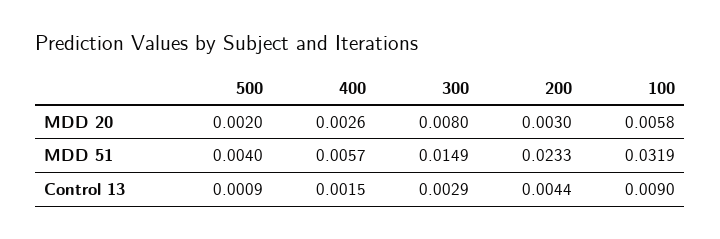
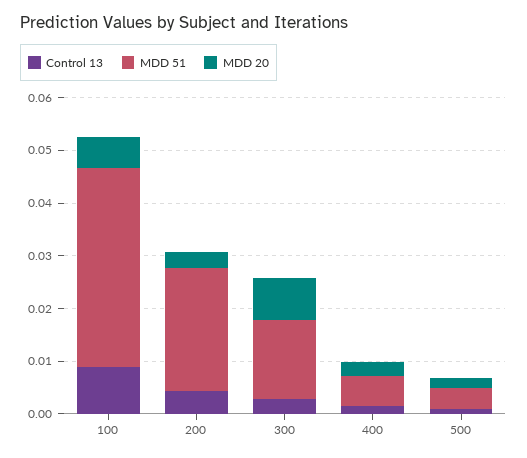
  {
    "MDD 20": {
      "500": 0.002,
      "400": 0.0026,
      "300": 0.008,
      "200": 0.003,
      "100": 0.0058
    },
    "MDD 51": {
      "500": 0.004,
      "400": 0.0057,
      "300": 0.0149,
      "200": 0.0233,
-     "100": 0.0319
+     "100": 0.038
    },
    "Control 13": {
      "500": 0.0009,
      "400": 0.0015,
      "300": 0.0029,
      "200": 0.0044,
      "100": 0.009
    }
  }

